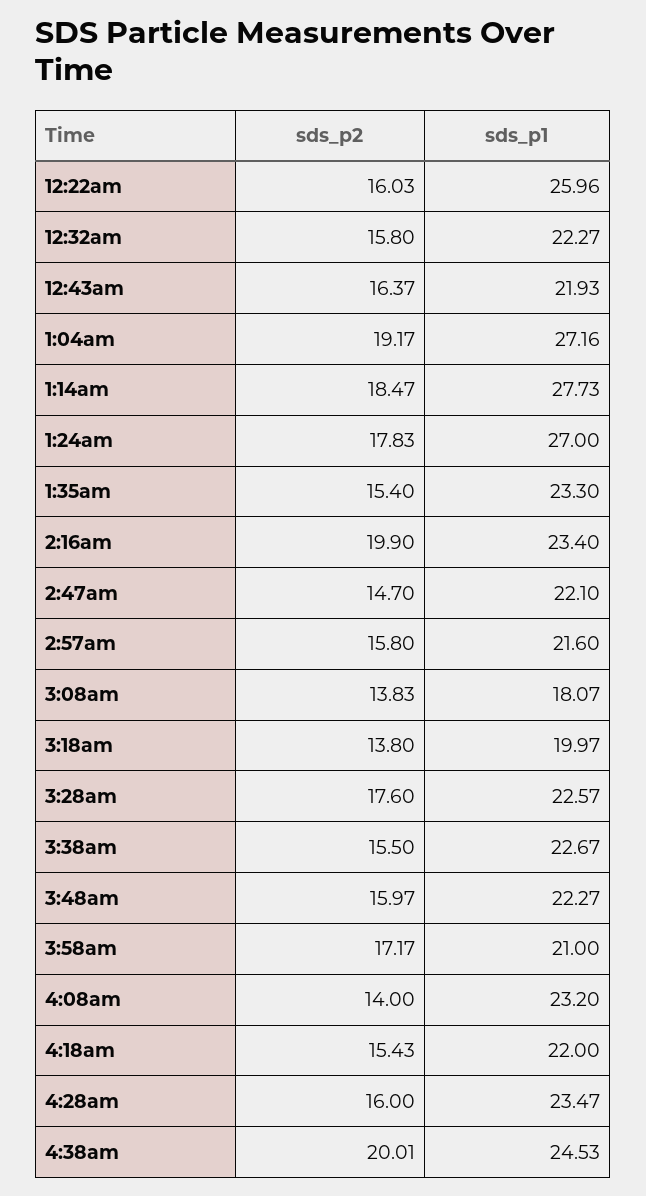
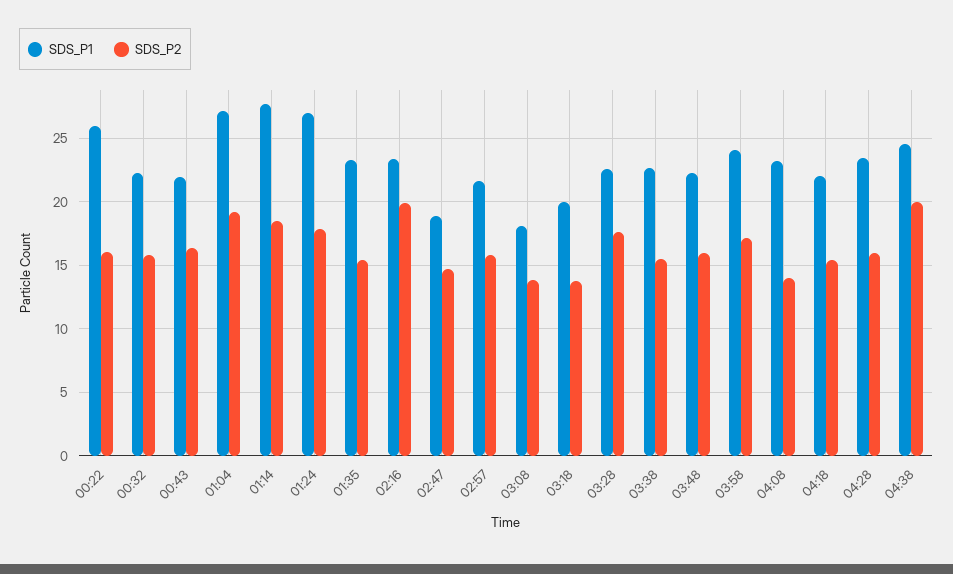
  {
    "sds_p2": {
      "12:22am": 16.03,
      "12:32am": 15.8,
      "12:43am": 16.37,
      "1:04am": 19.17,
      "1:14am": 18.47,
      "1:24am": 17.83,
      "1:35am": 15.4,
      "2:16am": 19.9,
      "2:47am": 14.7,
      "2:57am": 15.8,
      "3:08am": 13.83,
      "3:18am": 13.8,
      "3:28am": 17.6,
      "3:38am": 15.5,
      "3:48am": 15.97,
      "3:58am": 17.17,
      "4:08am": 14,
      "4:18am": 15.43,
      "4:28am": 16,
      "4:38am": 20.01
    },
    "sds_p1": {
      "12:22am": 25.96,
      "12:32am": 22.27,
      "12:43am": 21.93,
      "1:04am": 27.16,
      "1:14am": 27.73,
      "1:24am": 27,
      "1:35am": 23.3,
      "2:16am": 23.4,
-     "2:47am": 22.1,
+     "2:47am": 19,
      "2:57am": 21.6,
      "3:08am": 18.07,
      "3:18am": 19.97,
      "3:28am": 22.57,
      "3:38am": 22.67,
      "3:48am": 22.27,
-     "3:58am": 21,
+     "3:58am": 24,
      "4:08am": 23.2,
      "4:18am": 22,
      "4:28am": 23.47,
      "4:38am": 24.53
    }
  }

